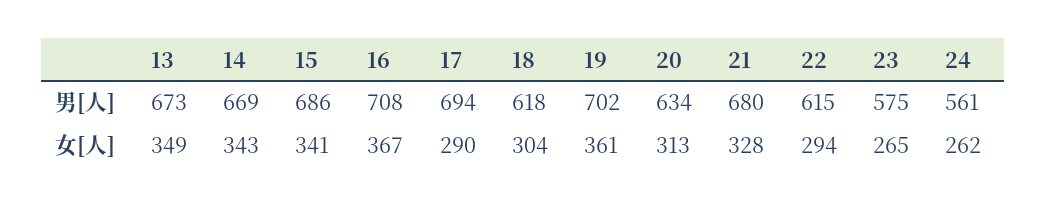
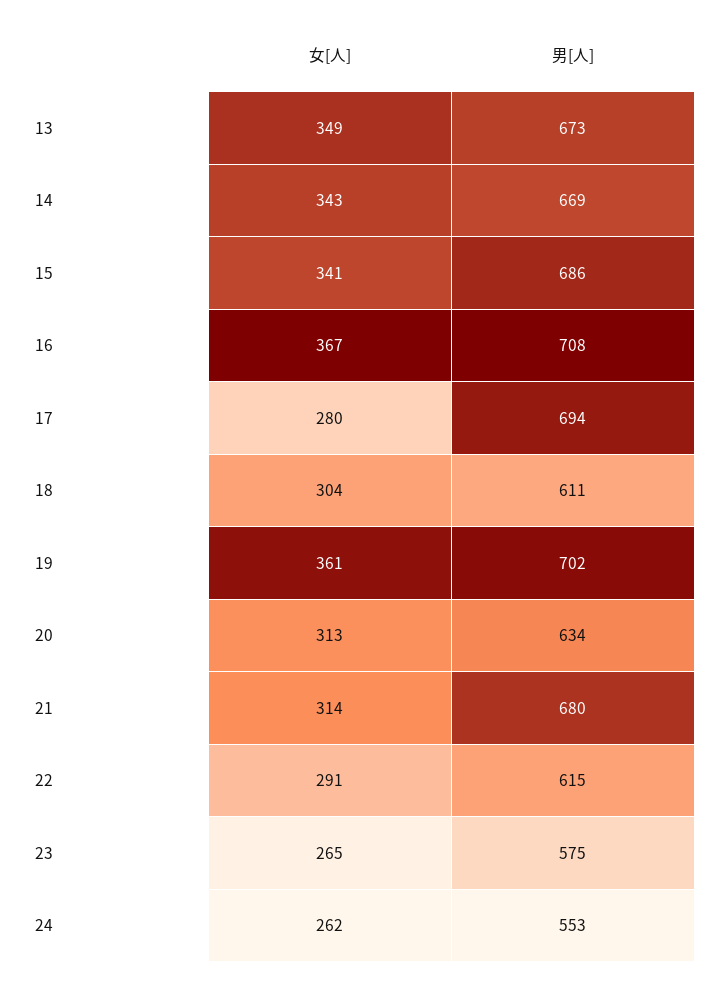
  {
    "13": {
      "男[人]": 673,
      "女[人]": 349
    },
    "14": {
      "男[人]": 669,
      "女[人]": 343
    },
    "15": {
      "男[人]": 686,
      "女[人]": 341
    },
    "16": {
      "男[人]": 708,
      "女[人]": 367
    },
    "17": {
      "男[人]": 694,
-     "女[人]": 290
+     "女[人]": 280
    },
    "18": {
-     "男[人]": 618,
+     "男[人]": 611,
      "女[人]": 304
    },
    "19": {
      "男[人]": 702,
      "女[人]": 361
    },
    "20": {
      "男[人]": 634,
      "女[人]": 313
    },
    "21": {
      "男[人]": 680,
-     "女[人]": 328
+     "女[人]": 314
    },
    "22": {
      "男[人]": 615,
-     "女[人]": 294
+     "女[人]": 291
    },
    "23": {
      "男[人]": 575,
      "女[人]": 265
    },
    "24": {
-     "男[人]": 561,
+     "男[人]": 553,
      "女[人]": 262
    }
  }

